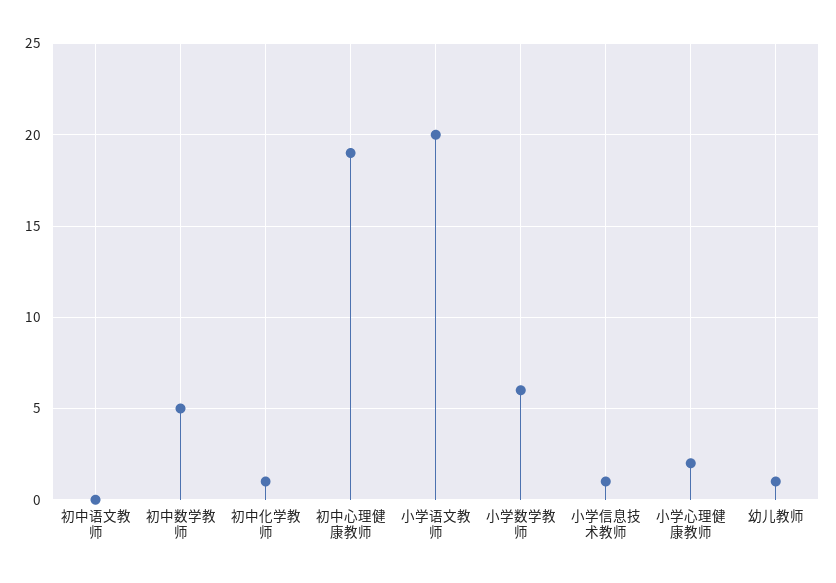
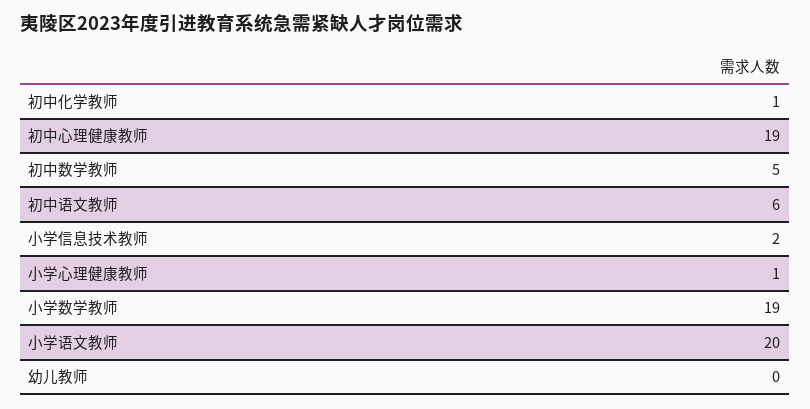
  {
-   "初中语文教师": 0,
+   "初中语文教师": 6,
    "初中数学教师": 5,
    "初中化学教师": 1,
    "初中心理健康教师": 19,
    "小学语文教师": 20,
-   "小学数学教师": 6,
+   "小学数学教师": 19,
-   "小学信息技术教师": 1,
+   "小学信息技术教师": 2,
-   "小学心理健康教师": 2,
+   "小学心理健康教师": 1,
-   "幼儿教师": 1
+   "幼儿教师": 0
  }

